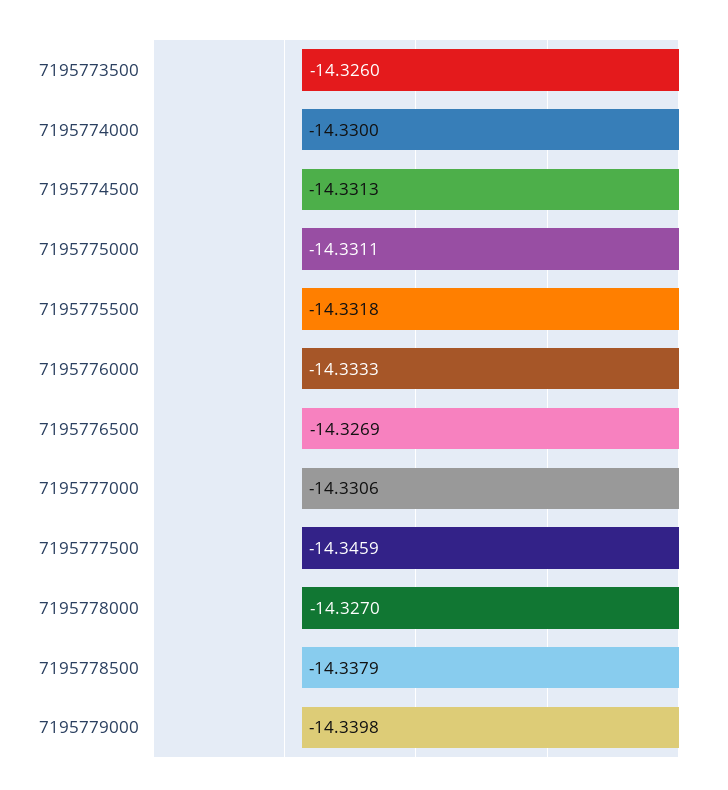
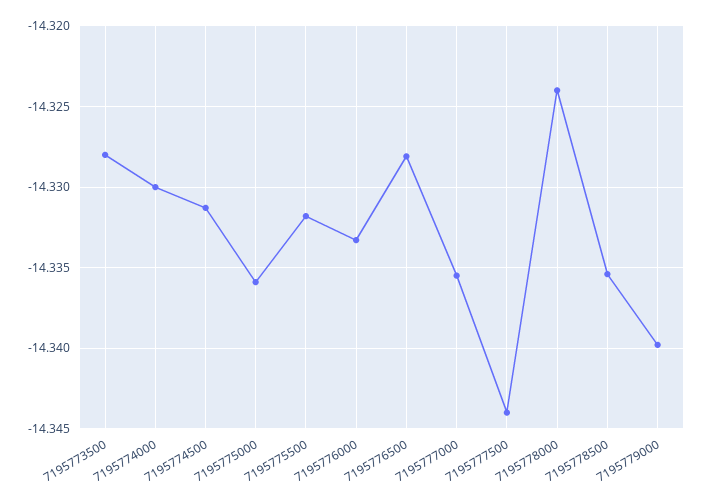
  {
-   "7195773500": -14.326,
+   "7195773500": -14.328,
    "7195774000": -14.33,
    "7195774500": -14.3313,
-   "7195775000": -14.3311,
+   "7195775000": -14.336,
    "7195775500": -14.3318,
    "7195776000": -14.3333,
-   "7195776500": -14.3269,
+   "7195776500": -14.328,
-   "7195777000": -14.3306,
+   "7195777000": -14.3355,
-   "7195777500": -14.3459,
+   "7195777500": -14.344,
-   "7195778000": -14.327,
+   "7195778000": -14.324,
-   "7195778500": -14.3379,
+   "7195778500": -14.3355,
    "7195779000": -14.3398
  }

